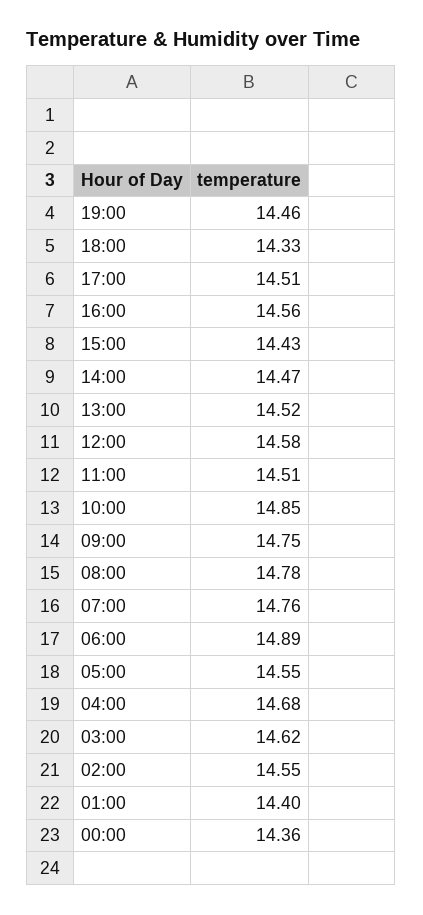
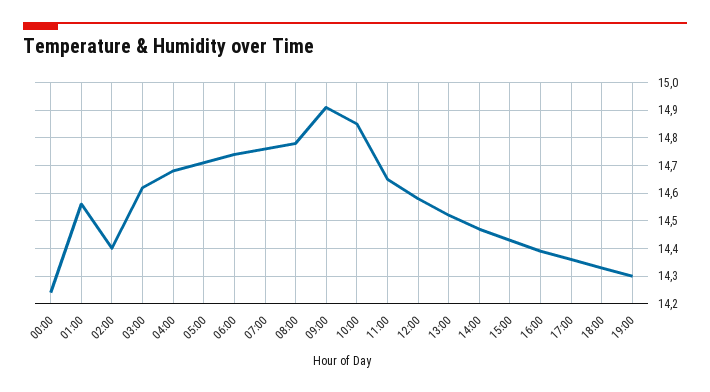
  {
-   "19:00": 14.46,
+   "19:00": 14.3,
    "18:00": 14.33,
-   "17:00": 14.51,
+   "17:00": 14.35,
-   "16:00": 14.56,
+   "16:00": 14.4,
    "15:00": 14.43,
    "14:00": 14.47,
    "13:00": 14.52,
    "12:00": 14.58,
-   "11:00": 14.51,
+   "11:00": 14.65,
    "10:00": 14.85,
-   "09:00": 14.75,
+   "09:00": 14.9,
    "08:00": 14.78,
    "07:00": 14.76,
-   "06:00": 14.89,
+   "06:00": 14.75,
-   "05:00": 14.55,
+   "05:00": 14.7,
    "04:00": 14.68,
    "03:00": 14.62,
-   "02:00": 14.55,
+   "02:00": 14.4,
-   "01:00": 14.4,
+   "01:00": 14.55,
-   "00:00": 14.36
+   "00:00": 14.25
  }

